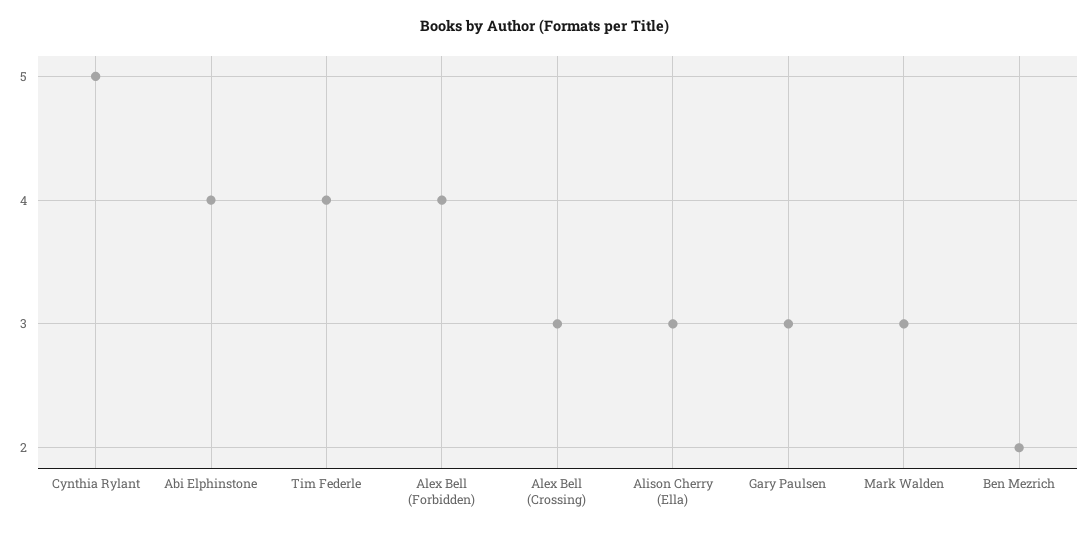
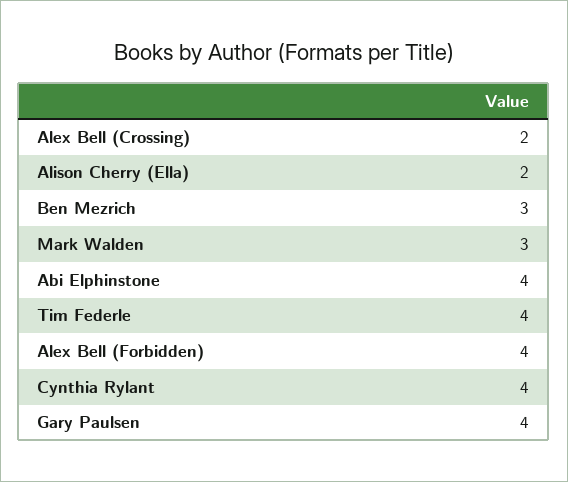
  {
-   "Cynthia Rylant": 5,
+   "Cynthia Rylant": 4,
    "Abi Elphinstone": 4,
    "Tim Federle": 4,
    "Alex Bell (Forbidden)": 4,
-   "Alex Bell (Crossing)": 3,
+   "Alex Bell (Crossing)": 2,
-   "Alison Cherry (Ella)": 3,
+   "Alison Cherry (Ella)": 2,
-   "Gary Paulsen": 3,
+   "Gary Paulsen": 4,
    "Mark Walden": 3,
-   "Ben Mezrich": 2
+   "Ben Mezrich": 3
  }

